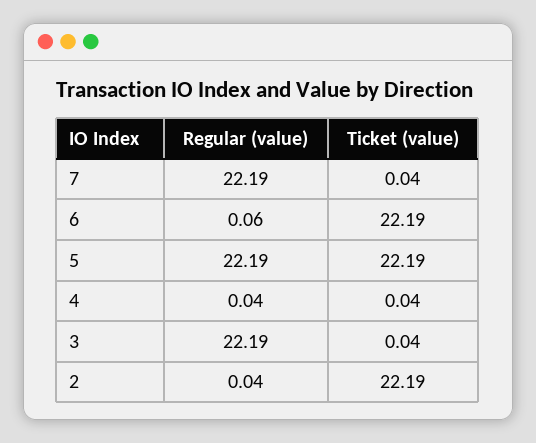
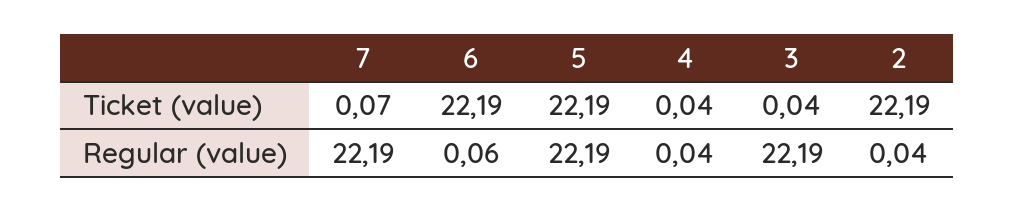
  {
    "Regular (value)": {
      "7": 22.19,
      "6": 0.06,
      "5": 22.19,
      "4": 0.04,
      "3": 22.19,
      "2": 0.04
    },
    "Ticket (value)": {
-     "7": 0.04,
+     "7": 0.07,
      "6": 22.19,
      "5": 22.19,
      "4": 0.04,
      "3": 0.04,
      "2": 22.19
    }
  }

